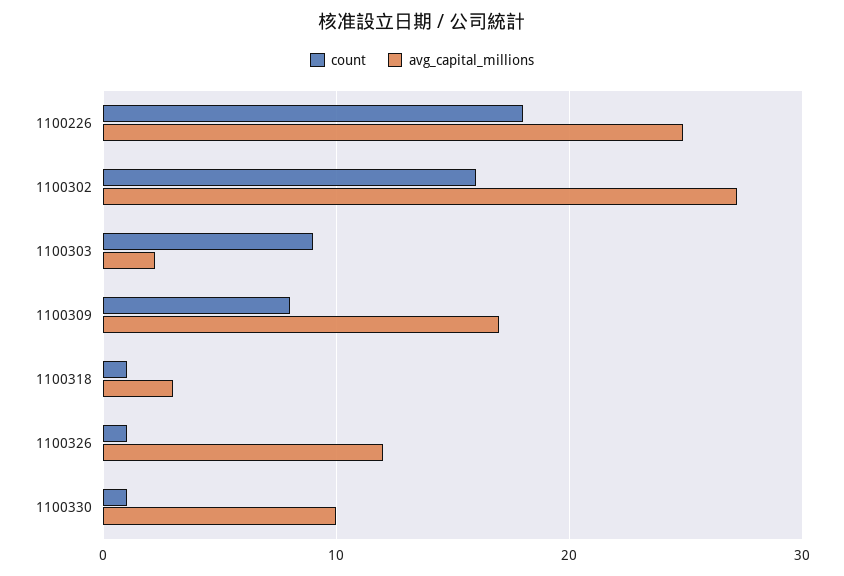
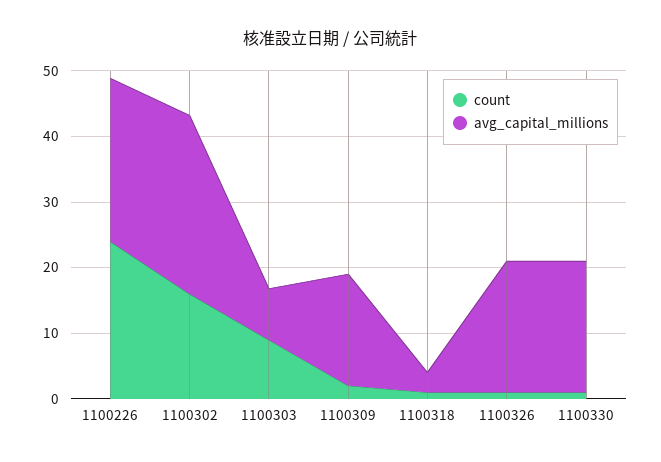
  {
    "count": {
-     "1100226": 18,
+     "1100226": 24,
      "1100302": 16,
      "1100303": 9,
-     "1100309": 8,
+     "1100309": 2,
      "1100318": 1,
      "1100326": 1,
      "1100330": 1
    },
    "avg_capital_millions": {
      "1100226": 25,
      "1100302": 27,
-     "1100303": 2,
+     "1100303": 8,
      "1100309": 17,
      "1100318": 3,
-     "1100326": 12,
+     "1100326": 20,
-     "1100330": 10
+     "1100330": 20
    }
  }

